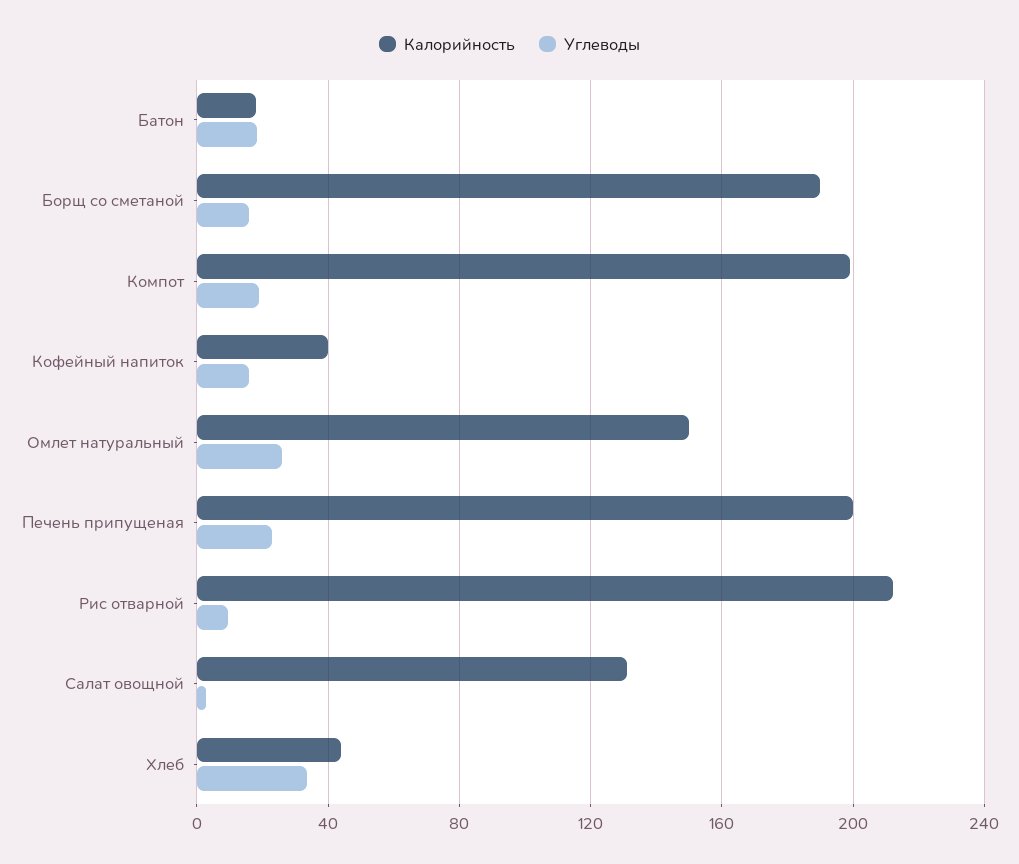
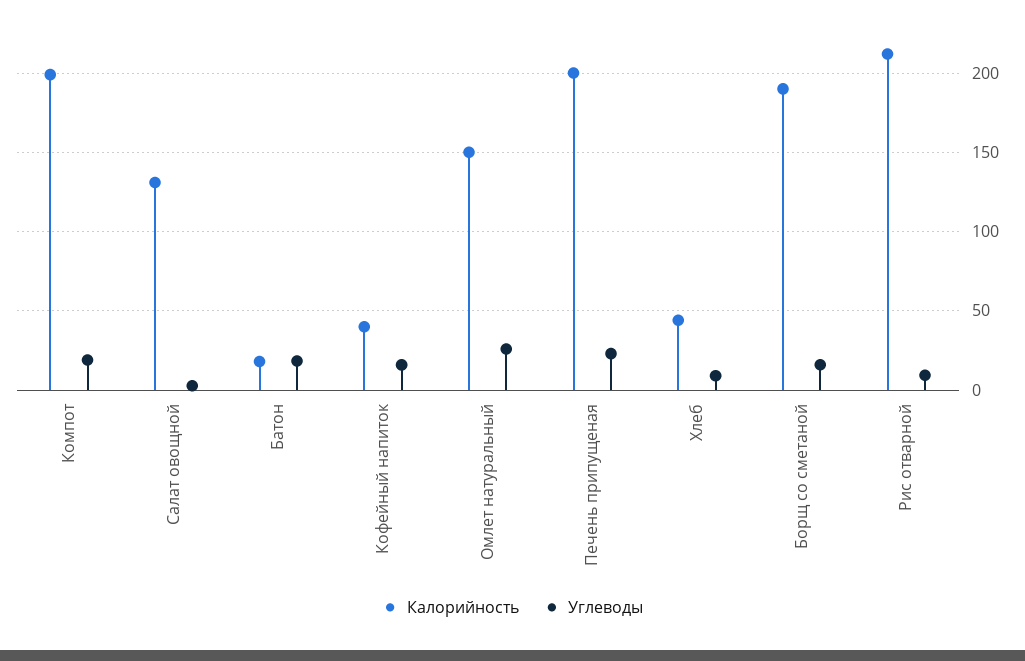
  {
    "Калорийность": {
      "Батон": 20,
      "Борщ со сметаной": 190,
      "Компот": 200,
      "Кофейный напиток": 40,
      "Омлет натуральный": 150,
      "Печень припущеная": 200,
      "Рис отварной": 210,
      "Салат овощной": 130,
      "Хлеб": 45
    },
    "Углеводы": {
      "Батон": 20,
      "Борщ со сметаной": 15,
      "Компот": 20,
      "Кофейный напиток": 15,
      "Омлет натуральный": 25,
      "Печень припущеная": 25,
      "Рис отварной": 10,
      "Салат овощной": 5,
-     "Хлеб": 35
+     "Хлеб": 10
    }
  }

